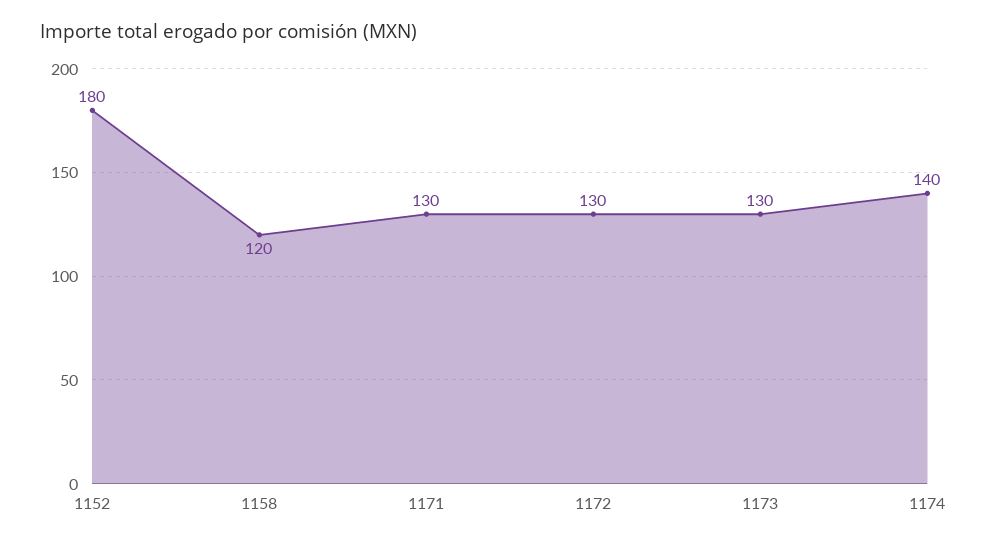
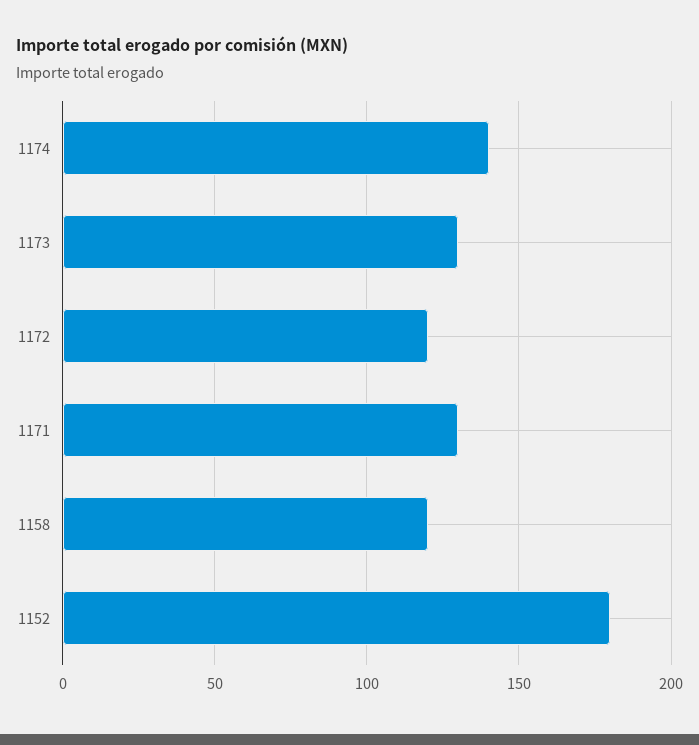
  {
    "1152": 180,
    "1158": 120,
    "1171": 130,
-   "1172": 130,
+   "1172": 120,
    "1173": 130,
    "1174": 140
  }

